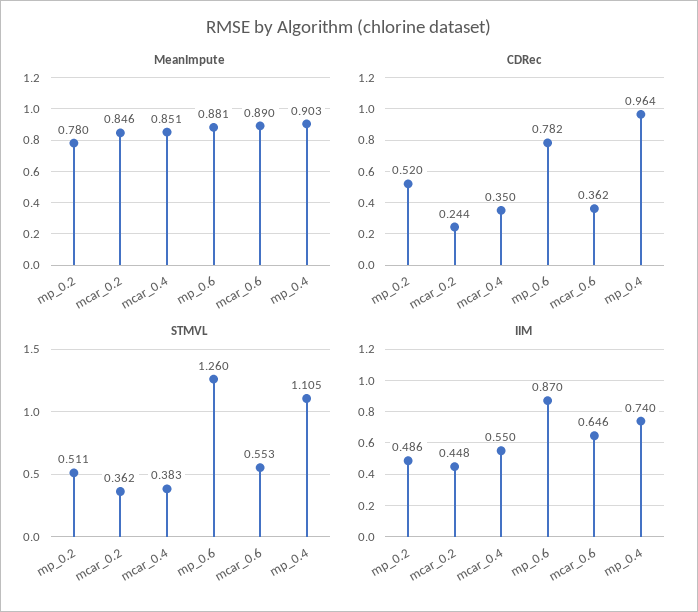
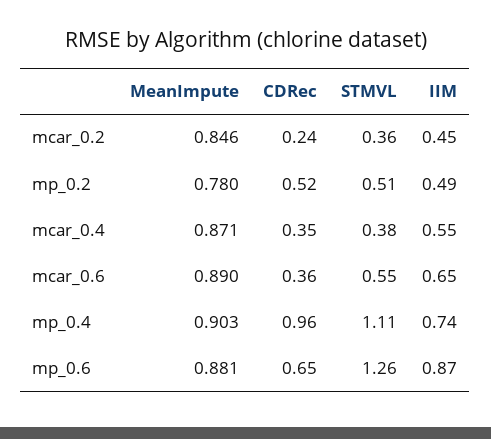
  {
    "MeanImpute": {
      "mp_0.2": 0.78,
      "mcar_0.2": 0.846,
-     "mcar_0.4": 0.851,
+     "mcar_0.4": 0.871,
      "mp_0.6": 0.881,
      "mcar_0.6": 0.89,
      "mp_0.4": 0.903
    },
    "CDRec": {
      "mp_0.2": 0.52,
      "mcar_0.2": 0.244,
      "mcar_0.4": 0.35,
-     "mp_0.6": 0.782,
+     "mp_0.6": 0.65,
      "mcar_0.6": 0.362,
      "mp_0.4": 0.964
    },
    "STMVL": {
      "mp_0.2": 0.511,
      "mcar_0.2": 0.362,
      "mcar_0.4": 0.383,
      "mp_0.6": 1.26,
      "mcar_0.6": 0.553,
      "mp_0.4": 1.105
    },
    "IIM": {
      "mp_0.2": 0.486,
      "mcar_0.2": 0.448,
      "mcar_0.4": 0.55,
      "mp_0.6": 0.87,
      "mcar_0.6": 0.646,
      "mp_0.4": 0.74
    }
  }

